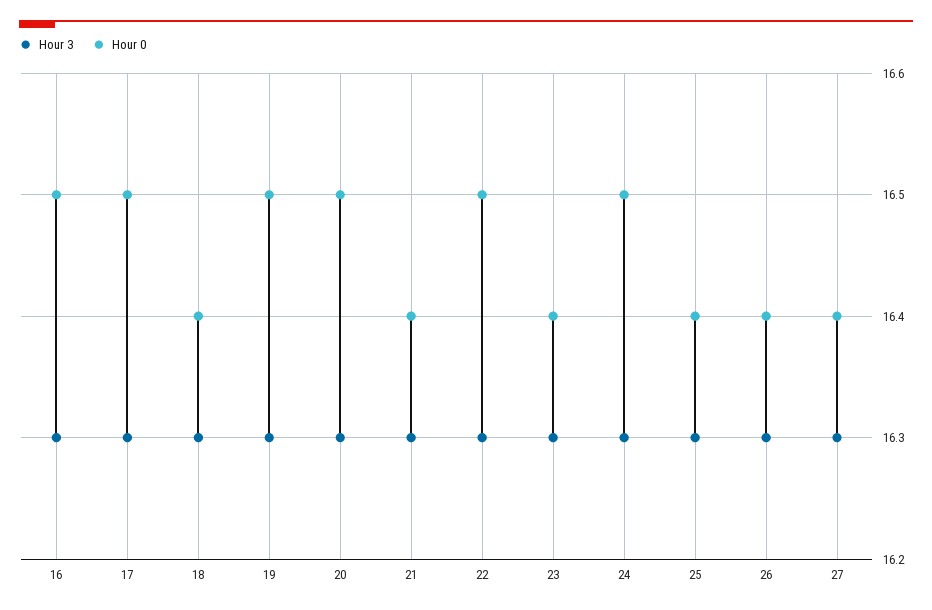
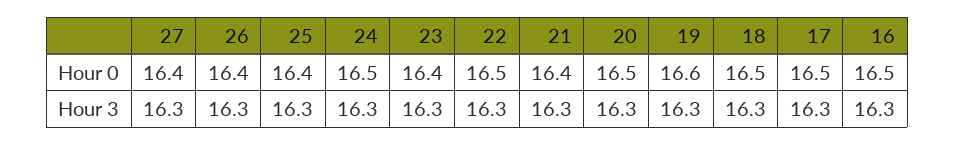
  {
    "Hour 3": {
      "16": 16.3,
      "17": 16.3,
      "18": 16.3,
      "19": 16.3,
      "20": 16.3,
      "21": 16.3,
      "22": 16.3,
      "23": 16.3,
      "24": 16.3,
      "25": 16.3,
      "26": 16.3,
      "27": 16.3
    },
    "Hour 0": {
      "16": 16.5,
      "17": 16.5,
-     "18": 16.4,
+     "18": 16.5,
-     "19": 16.5,
+     "19": 16.6,
      "20": 16.5,
      "21": 16.4,
      "22": 16.5,
      "23": 16.4,
      "24": 16.5,
      "25": 16.4,
      "26": 16.4,
      "27": 16.4
    }
  }

